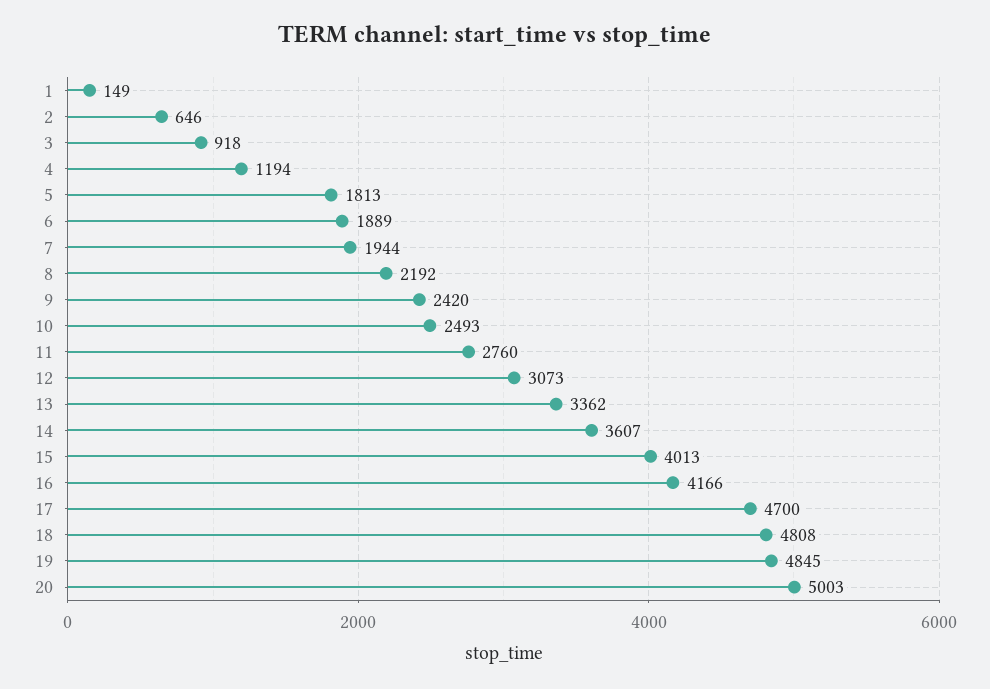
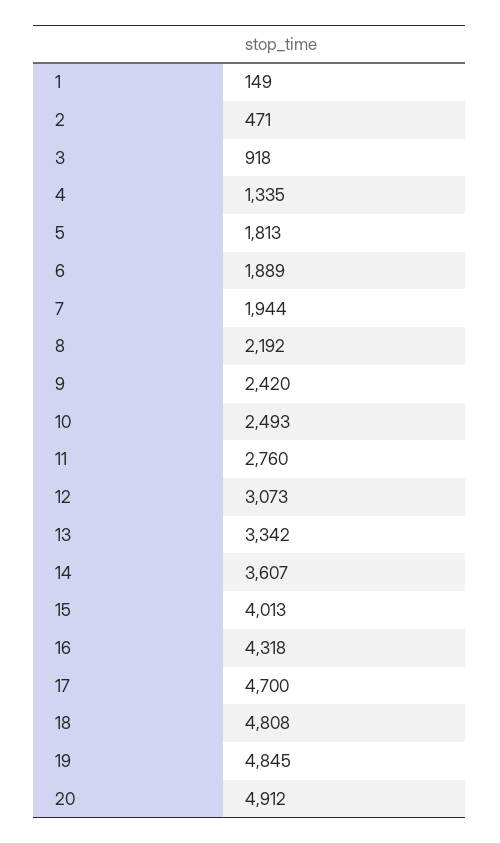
  {
    "1": 149,
-   "2": 646,
+   "2": 471,
    "3": 918,
-   "4": 1194,
+   "4": 1335,
    "5": 1813,
    "6": 1889,
    "7": 1944,
    "8": 2192,
    "9": 2420,
    "10": 2493,
    "11": 2760,
    "12": 3073,
-   "13": 3362,
+   "13": 3342,
    "14": 3607,
    "15": 4013,
-   "16": 4166,
+   "16": 4318,
    "17": 4700,
    "18": 4808,
    "19": 4845,
-   "20": 5003
+   "20": 4912
  }

